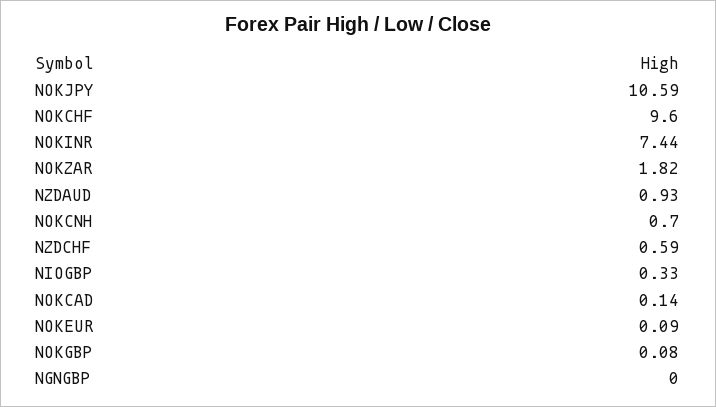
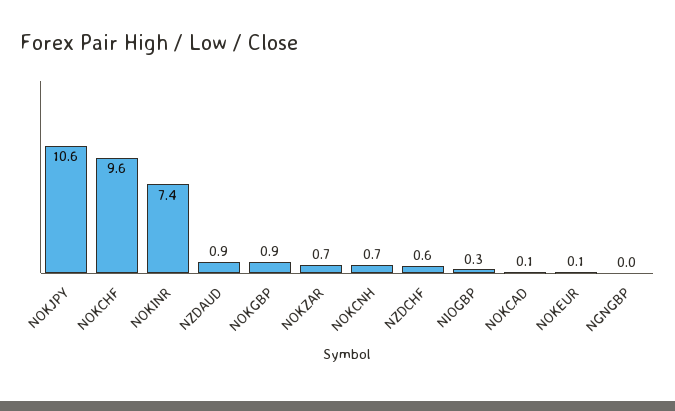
  {
    "NOKJPY": 10.59,
    "NOKCHF": 9.6,
    "NOKINR": 7.44,
-   "NOKZAR": 1.82,
+   "NOKZAR": 0.7,
    "NZDAUD": 0.93,
    "NOKCNH": 0.7,
    "NZDCHF": 0.59,
    "NIOGBP": 0.33,
    "NOKCAD": 0.14,
    "NOKEUR": 0.09,
-   "NOKGBP": 0.08,
+   "NOKGBP": 0.9,
    "NGNGBP": 0
  }

